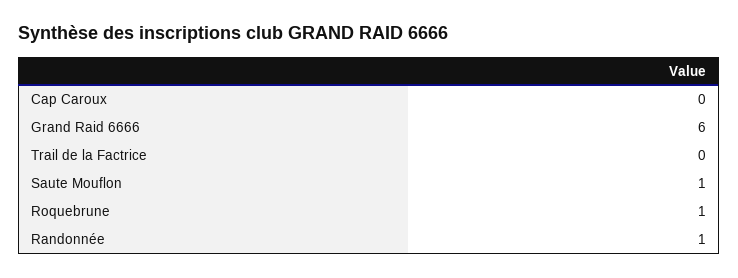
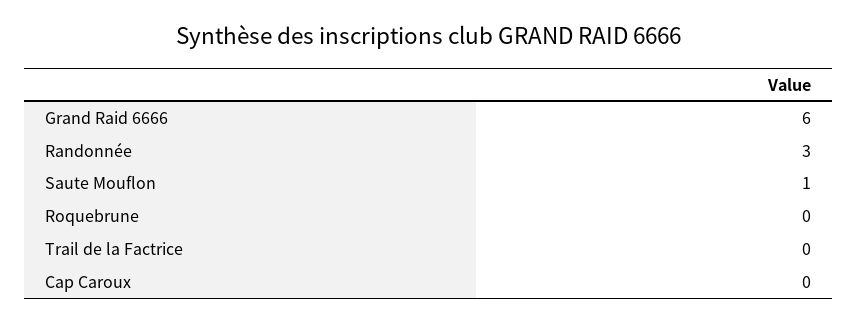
  {
    "Cap Caroux": 0,
    "Grand Raid 6666": 6,
    "Trail de la Factrice": 0,
    "Saute Mouflon": 1,
-   "Roquebrune": 1,
+   "Roquebrune": 0,
-   "Randonnée": 1
+   "Randonnée": 3
  }

